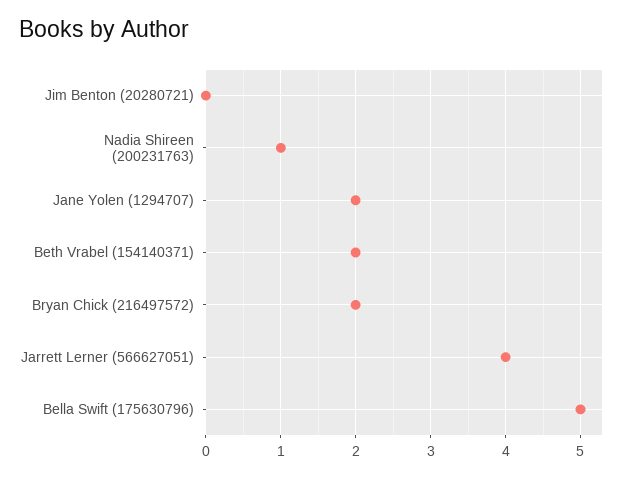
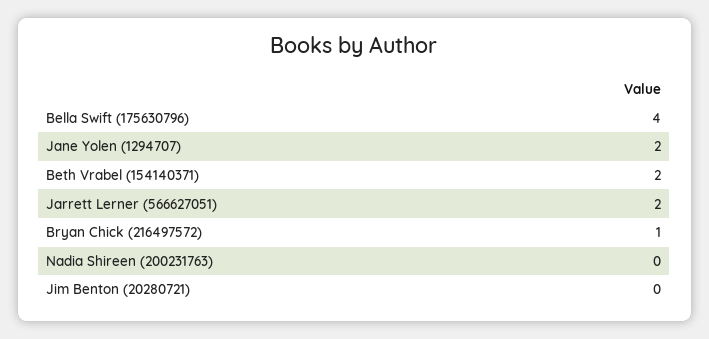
  {
    "Jim Benton (20280721)": 0,
-   "Nadia Shireen (200231763)": 1,
+   "Nadia Shireen (200231763)": 0,
    "Jane Yolen (1294707)": 2,
    "Beth Vrabel (154140371)": 2,
-   "Bryan Chick (216497572)": 2,
+   "Bryan Chick (216497572)": 1,
-   "Jarrett Lerner (566627051)": 4,
+   "Jarrett Lerner (566627051)": 2,
-   "Bella Swift (175630796)": 5
+   "Bella Swift (175630796)": 4
  }

